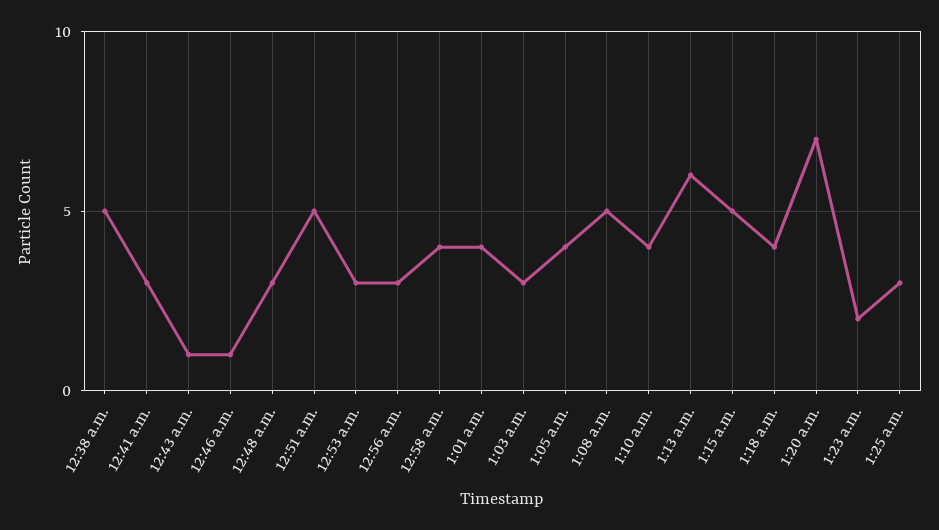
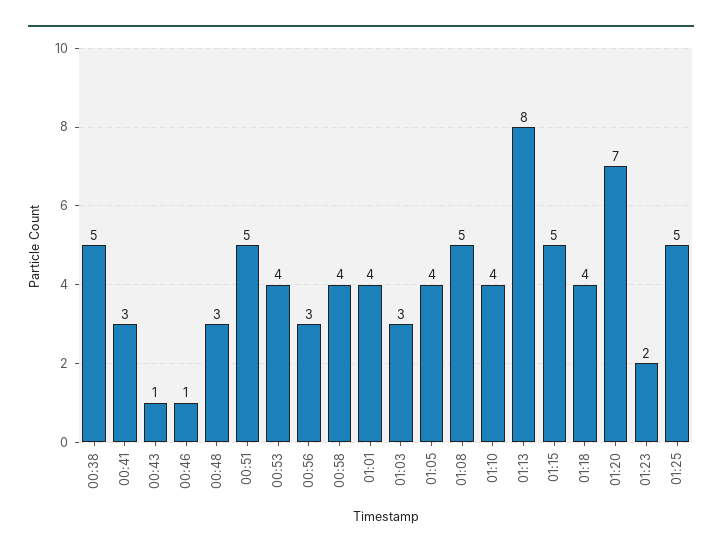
  {
    "12:38 a.m.": 5,
    "12:41 a.m.": 3,
    "12:43 a.m.": 1,
    "12:46 a.m.": 1,
    "12:48 a.m.": 3,
    "12:51 a.m.": 5,
-   "12:53 a.m.": 3,
+   "12:53 a.m.": 4,
    "12:56 a.m.": 3,
    "12:58 a.m.": 4,
    "1:01 a.m.": 4,
    "1:03 a.m.": 3,
    "1:05 a.m.": 4,
    "1:08 a.m.": 5,
    "1:10 a.m.": 4,
-   "1:13 a.m.": 6,
+   "1:13 a.m.": 8,
    "1:15 a.m.": 5,
    "1:18 a.m.": 4,
    "1:20 a.m.": 7,
    "1:23 a.m.": 2,
-   "1:25 a.m.": 3
+   "1:25 a.m.": 5
  }

